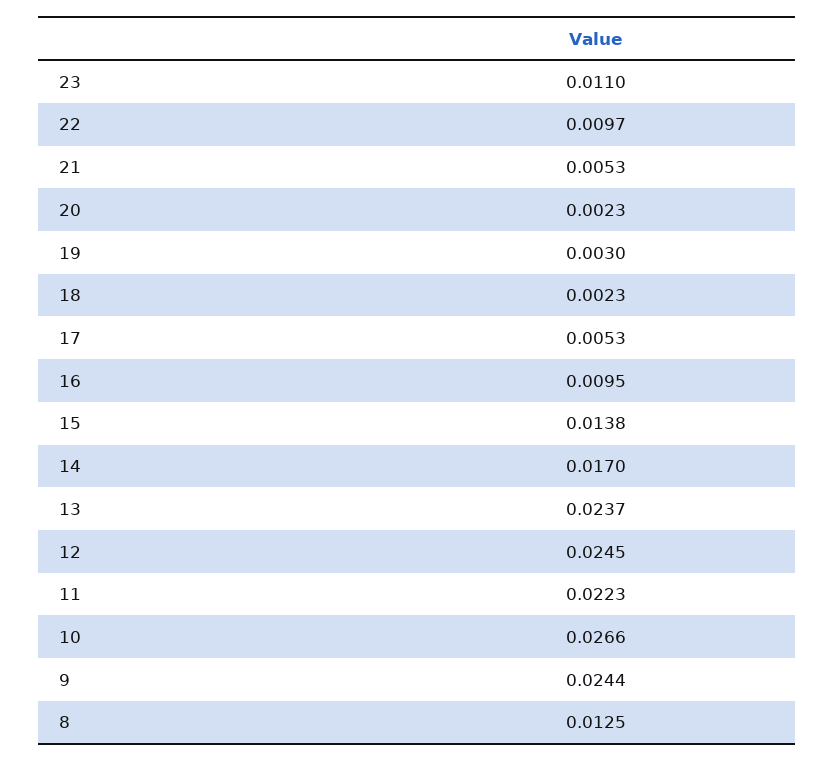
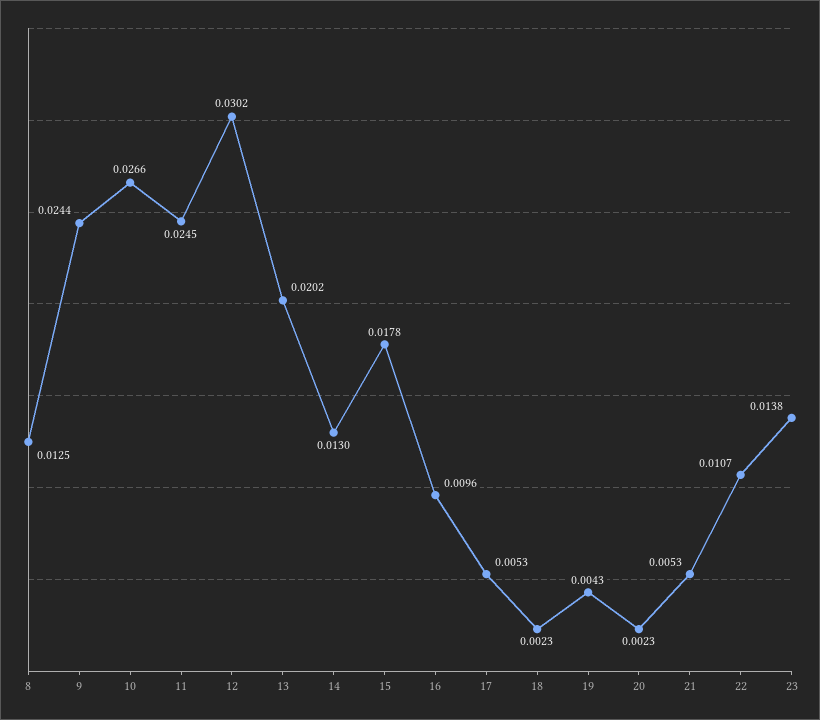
  {
-   "23": 0.011,
+   "23": 0.0138,
-   "22": 0.0097,
+   "22": 0.0107,
    "21": 0.0053,
    "20": 0.0023,
-   "19": 0.003,
+   "19": 0.0043,
    "18": 0.0023,
    "17": 0.0053,
-   "16": 0.0095,
+   "16": 0.0096,
-   "15": 0.0138,
+   "15": 0.0178,
-   "14": 0.017,
+   "14": 0.013,
-   "13": 0.0237,
+   "13": 0.0202,
-   "12": 0.0245,
+   "12": 0.0302,
-   "11": 0.0223,
+   "11": 0.0245,
    "10": 0.0266,
    "9": 0.0244,
    "8": 0.0125
  }

